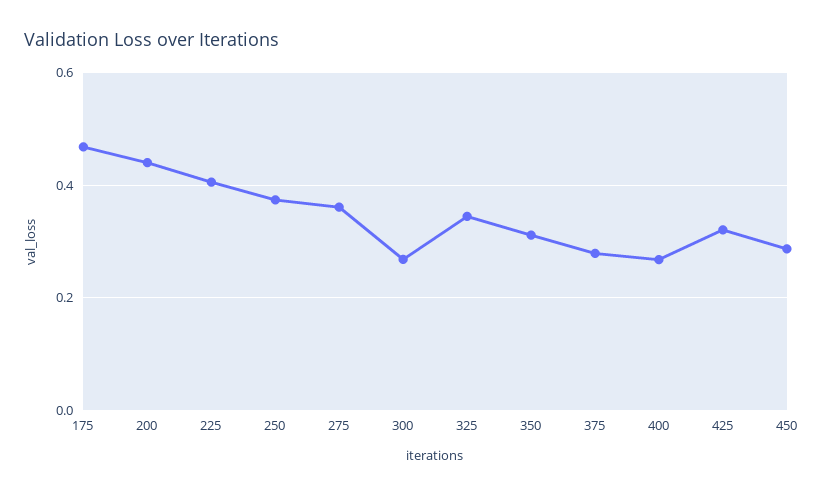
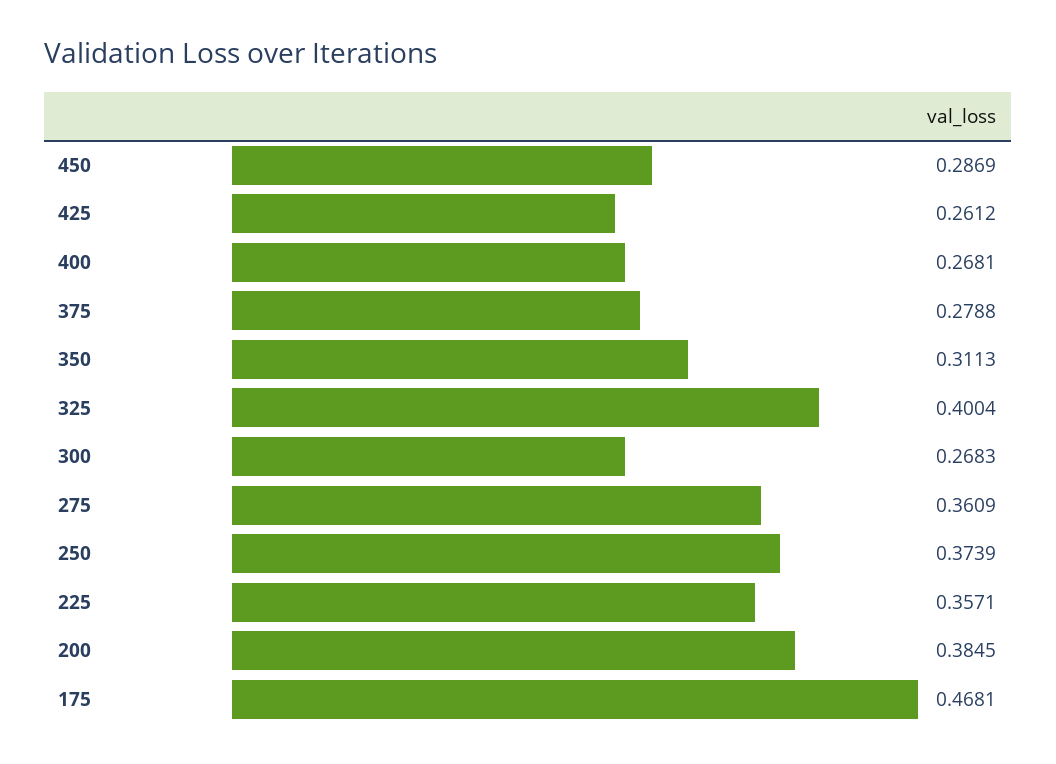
  {
    "175": 0.4681,
-   "200": 0.44,
+   "200": 0.3845,
-   "225": 0.4,
+   "225": 0.3571,
    "250": 0.3739,
    "275": 0.3609,
    "300": 0.2683,
-   "325": 0.34,
+   "325": 0.4004,
    "350": 0.3113,
    "375": 0.2788,
    "400": 0.2681,
-   "425": 0.32,
+   "425": 0.2612,
    "450": 0.2869
  }

